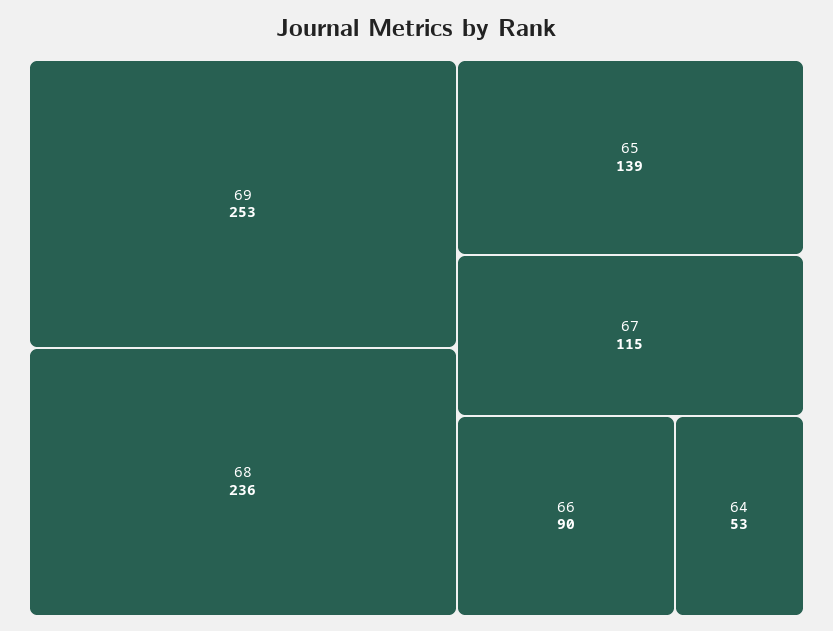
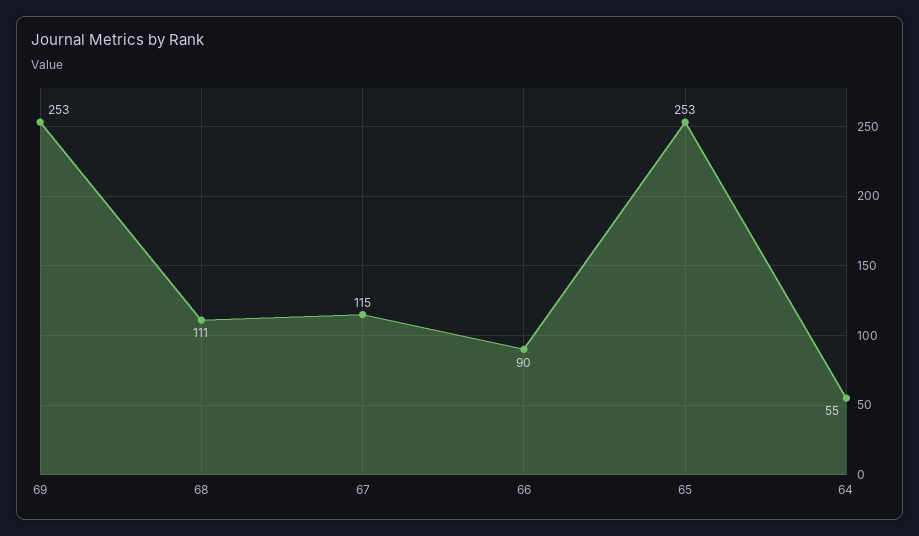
  {
    "69": 253,
-   "68": 236,
+   "68": 111,
-   "65": 139,
+   "65": 253,
    "67": 115,
    "66": 90,
-   "64": 53
+   "64": 55
  }

